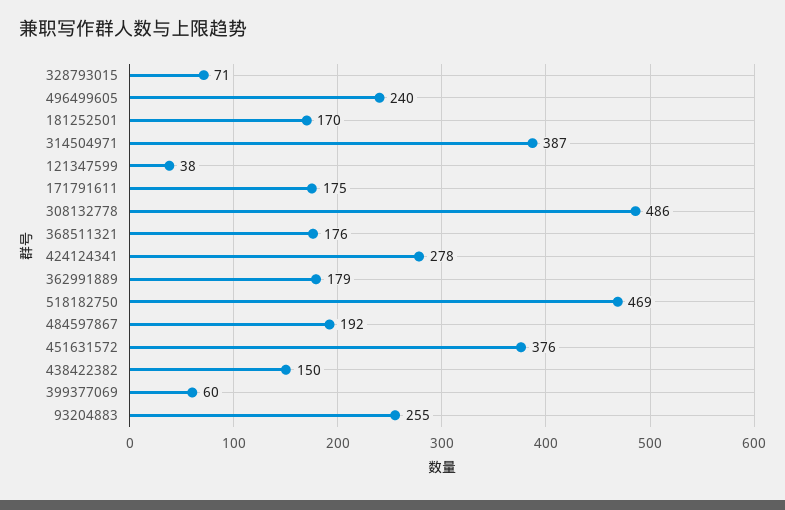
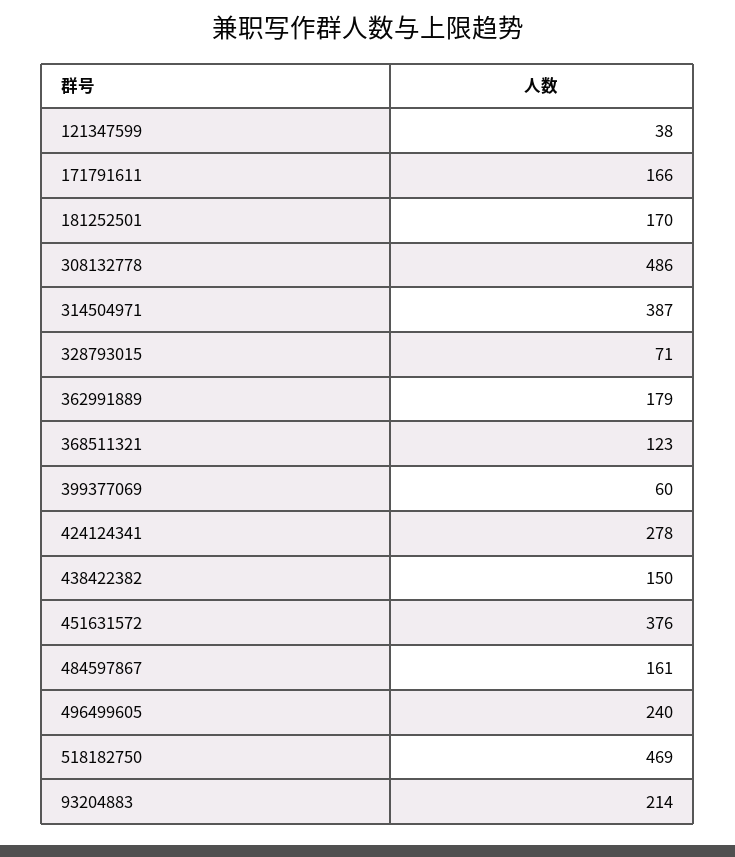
  {
    "328793015": 71,
    "496499605": 240,
    "181252501": 170,
    "314504971": 387,
    "121347599": 38,
-   "171791611": 175,
+   "171791611": 166,
    "308132778": 486,
-   "368511321": 176,
+   "368511321": 123,
    "424124341": 278,
    "362991889": 179,
    "518182750": 469,
-   "484597867": 192,
+   "484597867": 161,
    "451631572": 376,
    "438422382": 150,
    "399377069": 60,
-   "93204883": 255
+   "93204883": 214
  }

